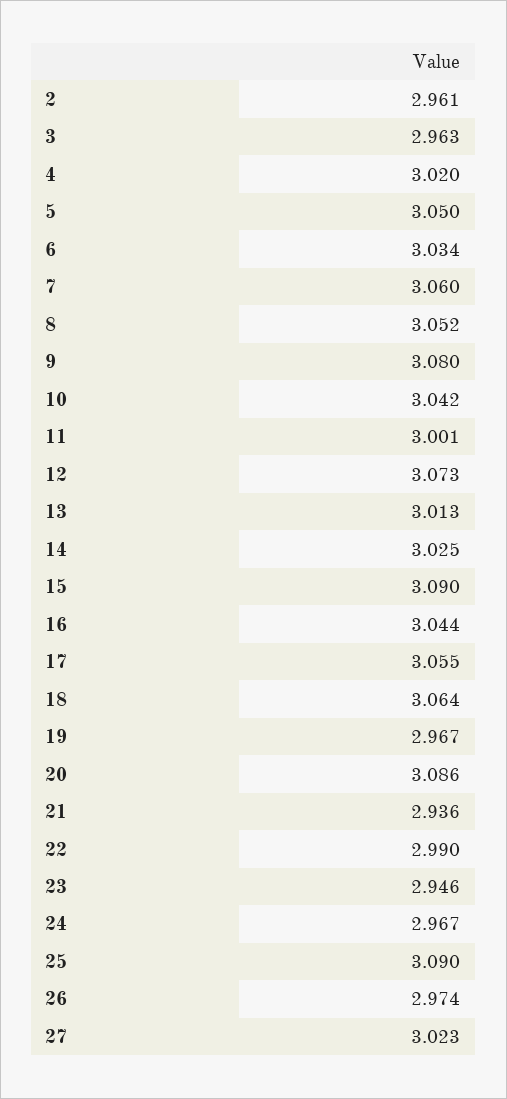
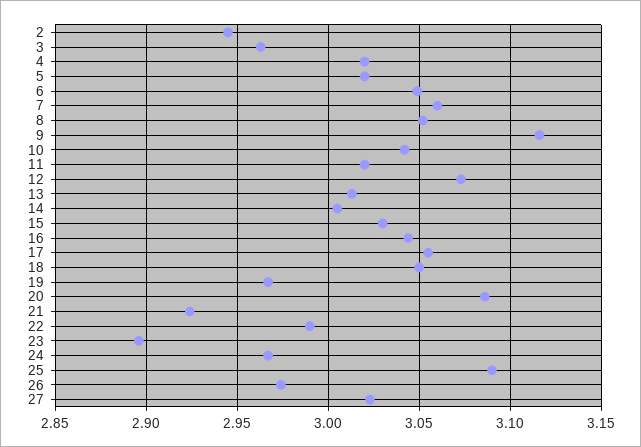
  {
-   "2": 2.961,
+   "2": 2.945,
    "3": 2.963,
    "4": 3.02,
-   "5": 3.05,
+   "5": 3.02,
-   "6": 3.034,
+   "6": 3.05,
    "7": 3.06,
    "8": 3.052,
-   "9": 3.08,
+   "9": 3.115,
    "10": 3.042,
-   "11": 3.001,
+   "11": 3.02,
    "12": 3.073,
    "13": 3.013,
-   "14": 3.025,
+   "14": 3.005,
-   "15": 3.09,
+   "15": 3.03,
    "16": 3.044,
    "17": 3.055,
-   "18": 3.064,
+   "18": 3.05,
    "19": 2.967,
    "20": 3.086,
-   "21": 2.936,
+   "21": 2.925,
    "22": 2.99,
-   "23": 2.946,
+   "23": 2.895,
    "24": 2.967,
    "25": 3.09,
    "26": 2.974,
    "27": 3.023
  }

